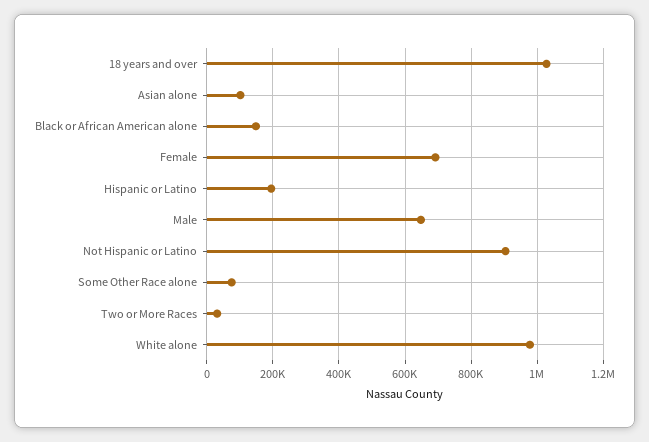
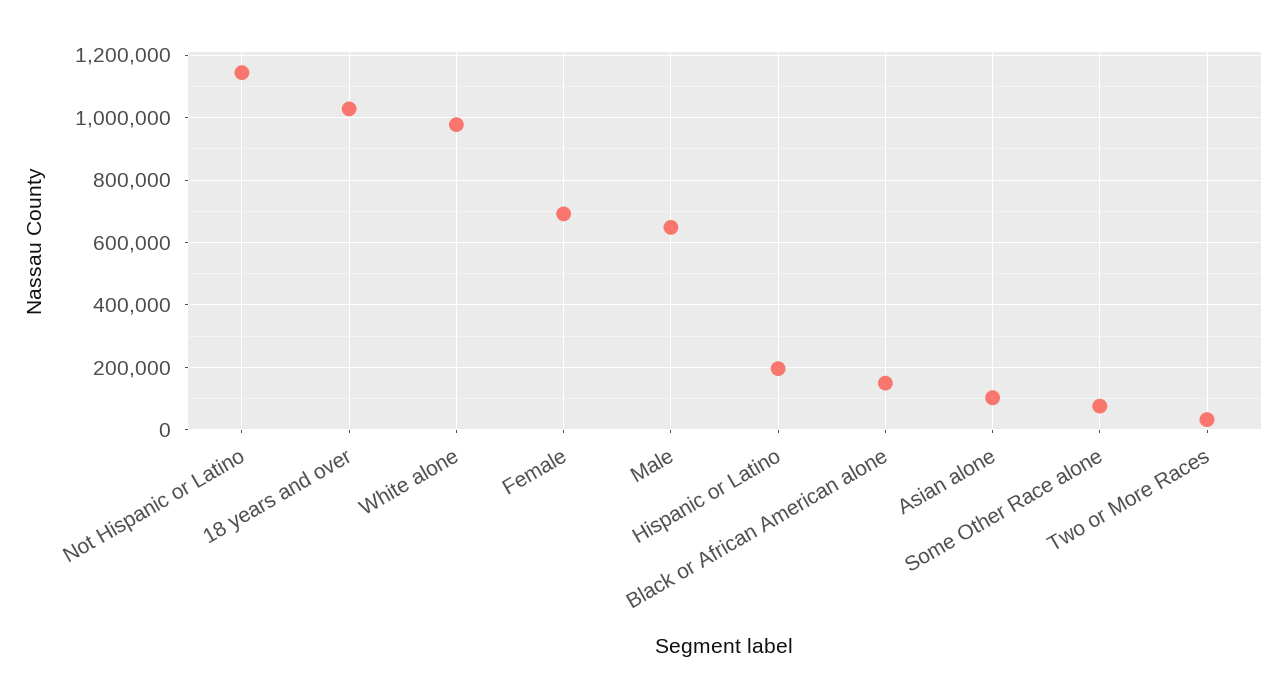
  {
    "18 years and over": 1020000,
    "Asian alone": 100000,
    "Black or African American alone": 140000,
    "Female": 700000,
    "Hispanic or Latino": 200000,
    "Male": 640000,
-   "Not Hispanic or Latino": 900000,
+   "Not Hispanic or Latino": 1140000,
    "Some Other Race alone": 80000,
    "Two or More Races": 40000,
    "White alone": 980000
  }

